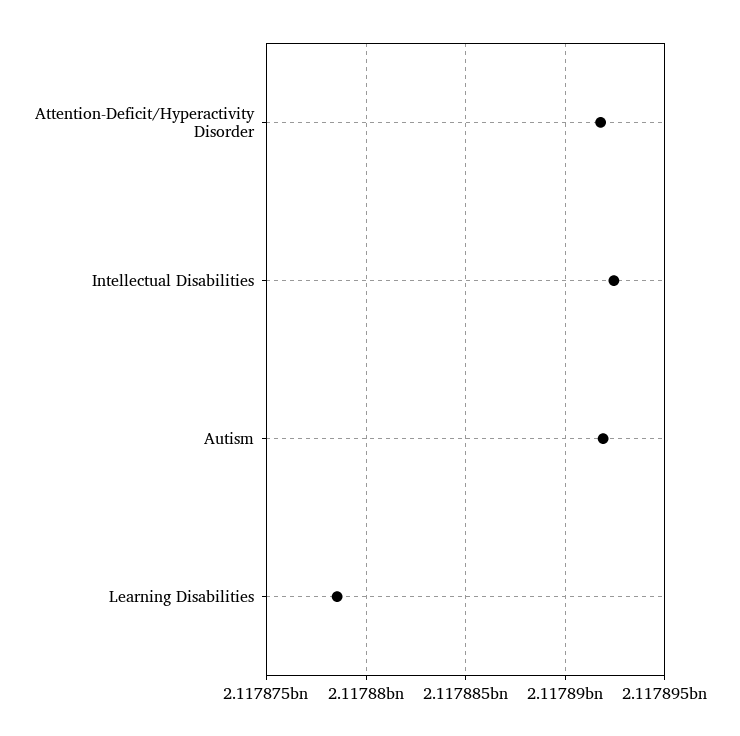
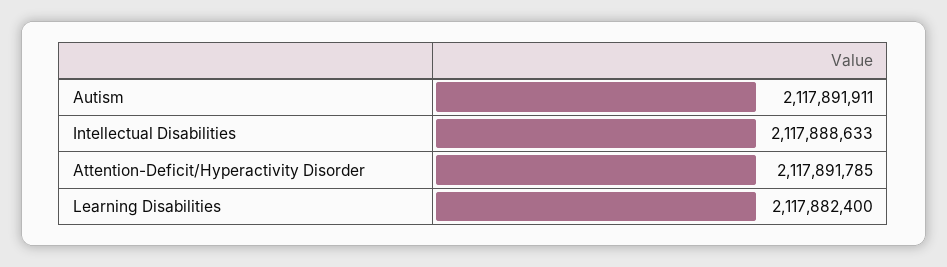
  {
    "Attention-Deficit/Hyperactivity Disorder": 2117891785,
-   "Intellectual Disabilities": 2117892500,
+   "Intellectual Disabilities": 2117888633,
    "Autism": 2117891911,
-   "Learning Disabilities": 2117878500
+   "Learning Disabilities": 2117882400
  }

